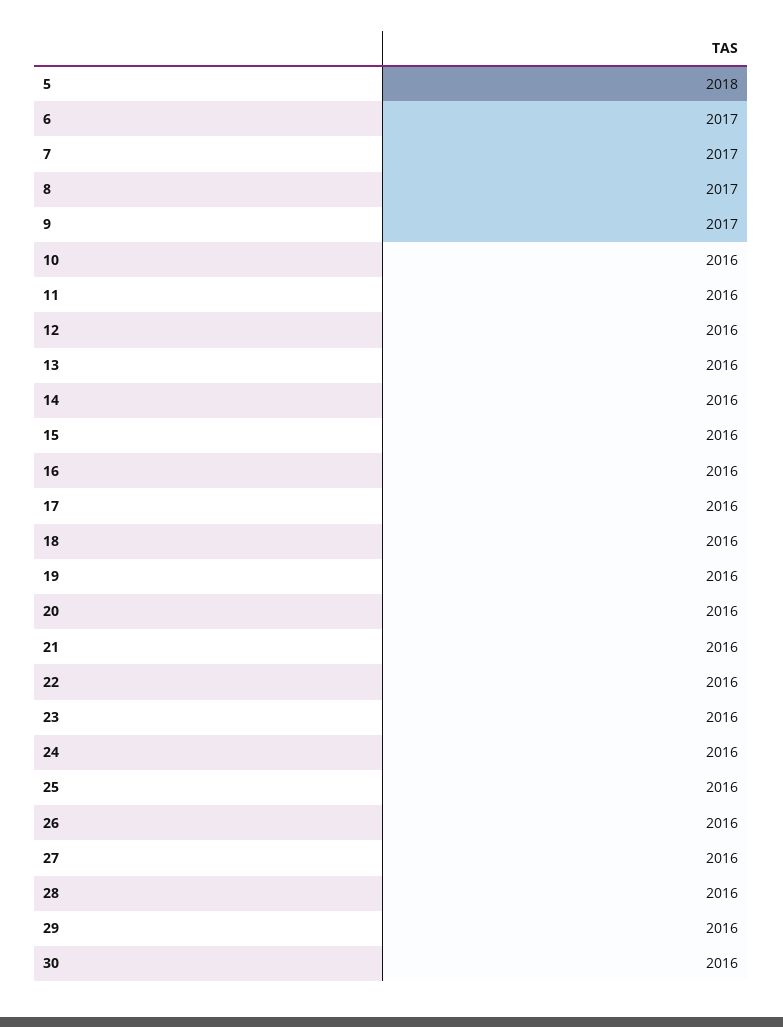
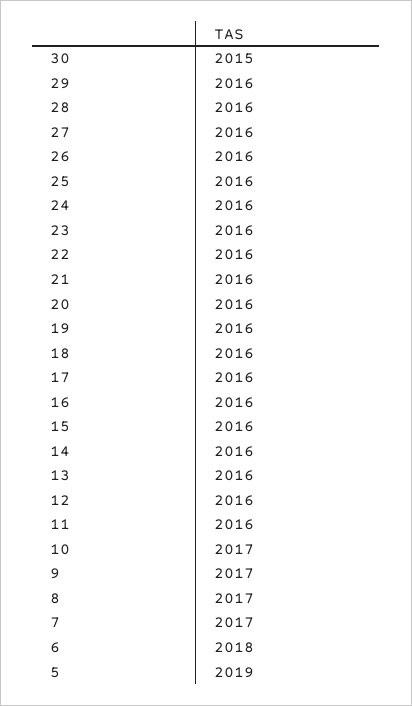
  {
-   "5": 2018,
+   "5": 2019,
-   "6": 2017,
+   "6": 2018,
    "7": 2017,
    "8": 2017,
    "9": 2017,
-   "10": 2016,
+   "10": 2017,
    "11": 2016,
    "12": 2016,
    "13": 2016,
    "14": 2016,
    "15": 2016,
    "16": 2016,
    "17": 2016,
    "18": 2016,
    "19": 2016,
    "20": 2016,
    "21": 2016,
    "22": 2016,
    "23": 2016,
    "24": 2016,
    "25": 2016,
    "26": 2016,
    "27": 2016,
    "28": 2016,
    "29": 2016,
-   "30": 2016
+   "30": 2015
  }

